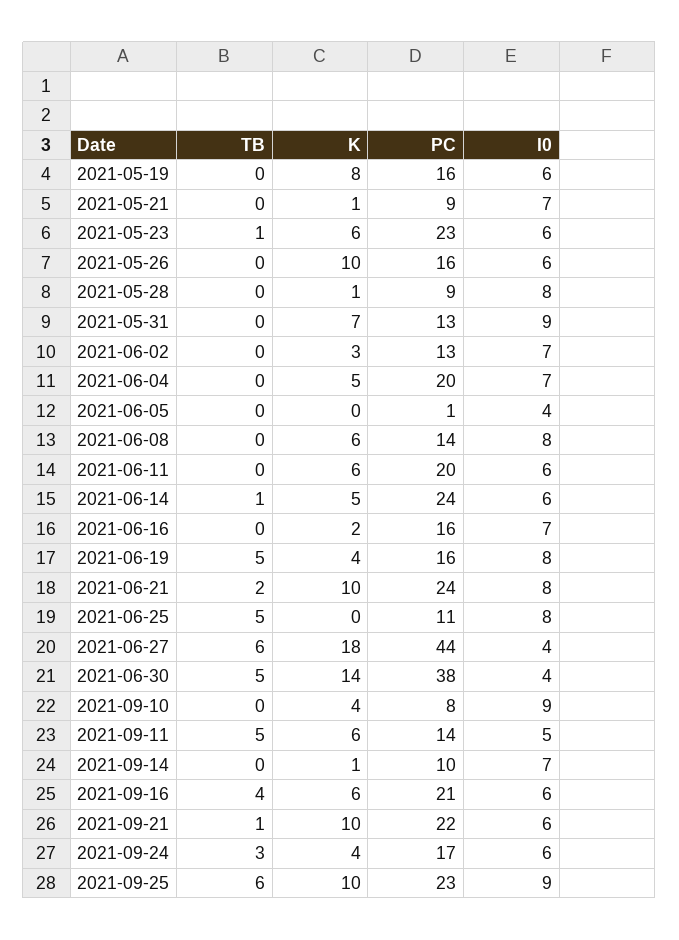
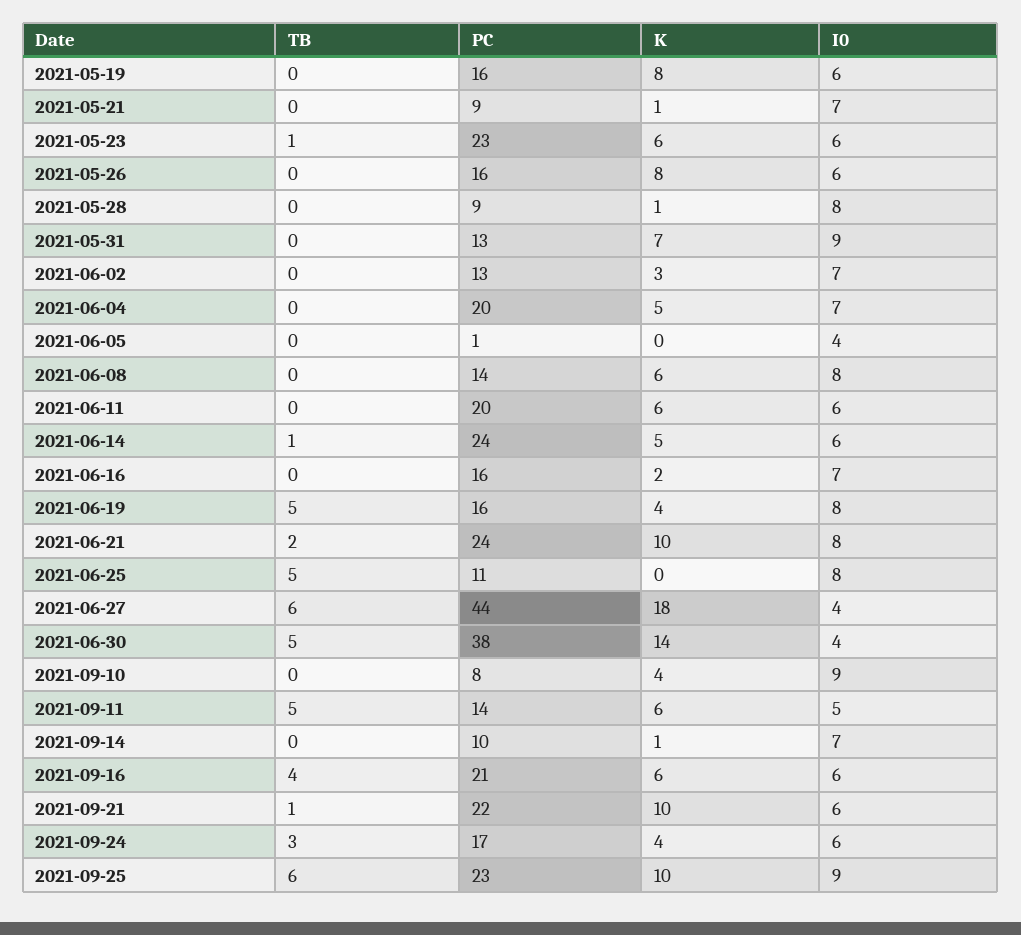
  {
    "TB": {
      "2021-05-19": 0,
      "2021-05-21": 0,
      "2021-05-23": 1,
      "2021-05-26": 0,
      "2021-05-28": 0,
      "2021-05-31": 0,
      "2021-06-02": 0,
      "2021-06-04": 0,
      "2021-06-05": 0,
      "2021-06-08": 0,
      "2021-06-11": 0,
      "2021-06-14": 1,
      "2021-06-16": 0,
      "2021-06-19": 5,
      "2021-06-21": 2,
      "2021-06-25": 5,
      "2021-06-27": 6,
      "2021-06-30": 5,
      "2021-09-10": 0,
      "2021-09-11": 5,
      "2021-09-14": 0,
      "2021-09-16": 4,
      "2021-09-21": 1,
      "2021-09-24": 3,
      "2021-09-25": 6
    },
    "K": {
      "2021-05-19": 8,
      "2021-05-21": 1,
      "2021-05-23": 6,
-     "2021-05-26": 10,
+     "2021-05-26": 8,
      "2021-05-28": 1,
      "2021-05-31": 7,
      "2021-06-02": 3,
      "2021-06-04": 5,
      "2021-06-05": 0,
      "2021-06-08": 6,
      "2021-06-11": 6,
      "2021-06-14": 5,
      "2021-06-16": 2,
      "2021-06-19": 4,
      "2021-06-21": 10,
      "2021-06-25": 0,
      "2021-06-27": 18,
      "2021-06-30": 14,
      "2021-09-10": 4,
      "2021-09-11": 6,
      "2021-09-14": 1,
      "2021-09-16": 6,
      "2021-09-21": 10,
      "2021-09-24": 4,
      "2021-09-25": 10
    },
    "PC": {
      "2021-05-19": 16,
      "2021-05-21": 9,
      "2021-05-23": 23,
      "2021-05-26": 16,
      "2021-05-28": 9,
      "2021-05-31": 13,
      "2021-06-02": 13,
      "2021-06-04": 20,
      "2021-06-05": 1,
      "2021-06-08": 14,
      "2021-06-11": 20,
      "2021-06-14": 24,
      "2021-06-16": 16,
      "2021-06-19": 16,
      "2021-06-21": 24,
      "2021-06-25": 11,
      "2021-06-27": 44,
      "2021-06-30": 38,
      "2021-09-10": 8,
      "2021-09-11": 14,
      "2021-09-14": 10,
      "2021-09-16": 21,
      "2021-09-21": 22,
      "2021-09-24": 17,
      "2021-09-25": 23
    },
    "I0": {
      "2021-05-19": 6,
      "2021-05-21": 7,
      "2021-05-23": 6,
      "2021-05-26": 6,
      "2021-05-28": 8,
      "2021-05-31": 9,
      "2021-06-02": 7,
      "2021-06-04": 7,
      "2021-06-05": 4,
      "2021-06-08": 8,
      "2021-06-11": 6,
      "2021-06-14": 6,
      "2021-06-16": 7,
      "2021-06-19": 8,
      "2021-06-21": 8,
      "2021-06-25": 8,
      "2021-06-27": 4,
      "2021-06-30": 4,
      "2021-09-10": 9,
      "2021-09-11": 5,
      "2021-09-14": 7,
      "2021-09-16": 6,
      "2021-09-21": 6,
      "2021-09-24": 6,
      "2021-09-25": 9
    }
  }

